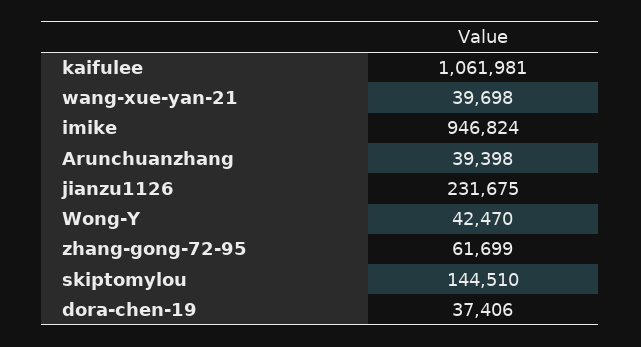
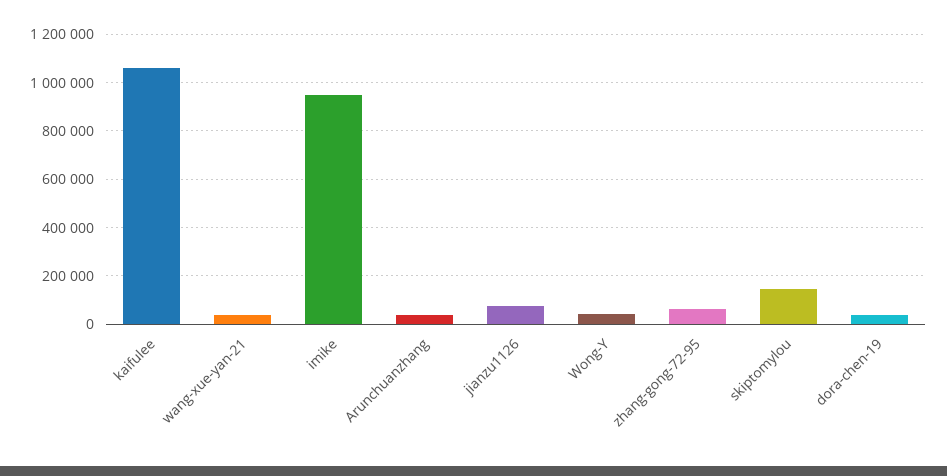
  {
    "kaifulee": 1061981,
    "wang-xue-yan-21": 39698,
    "imike": 946824,
    "Arunchuanzhang": 39398,
-   "jianzu1126": 231675,
+   "jianzu1126": 75000,
    "Wong-Y": 42470,
    "zhang-gong-72-95": 61699,
    "skiptomylou": 144510,
    "dora-chen-19": 37406
  }

